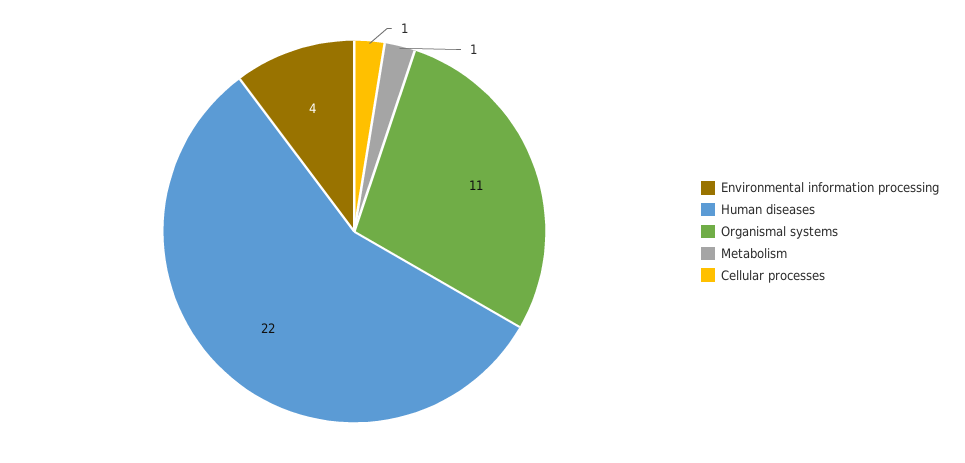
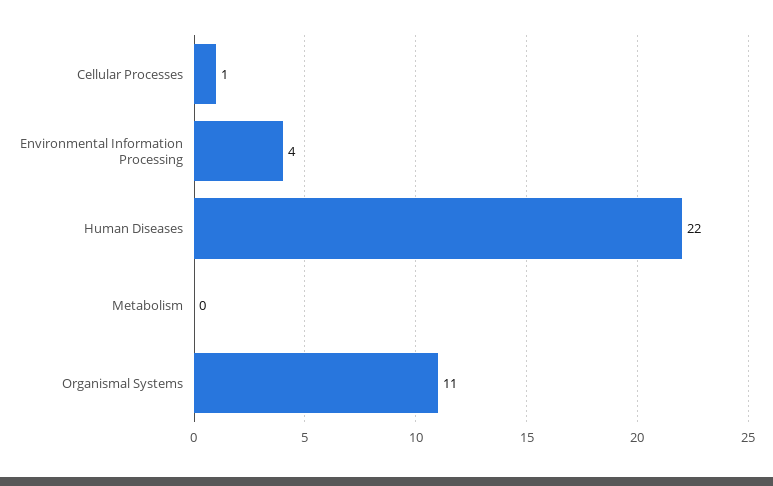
  {
    "Environmental information processing": 4,
    "Human diseases": 22,
    "Organismal systems": 11,
-   "Metabolism": 1,
+   "Metabolism": 0,
    "Cellular processes": 1
  }

